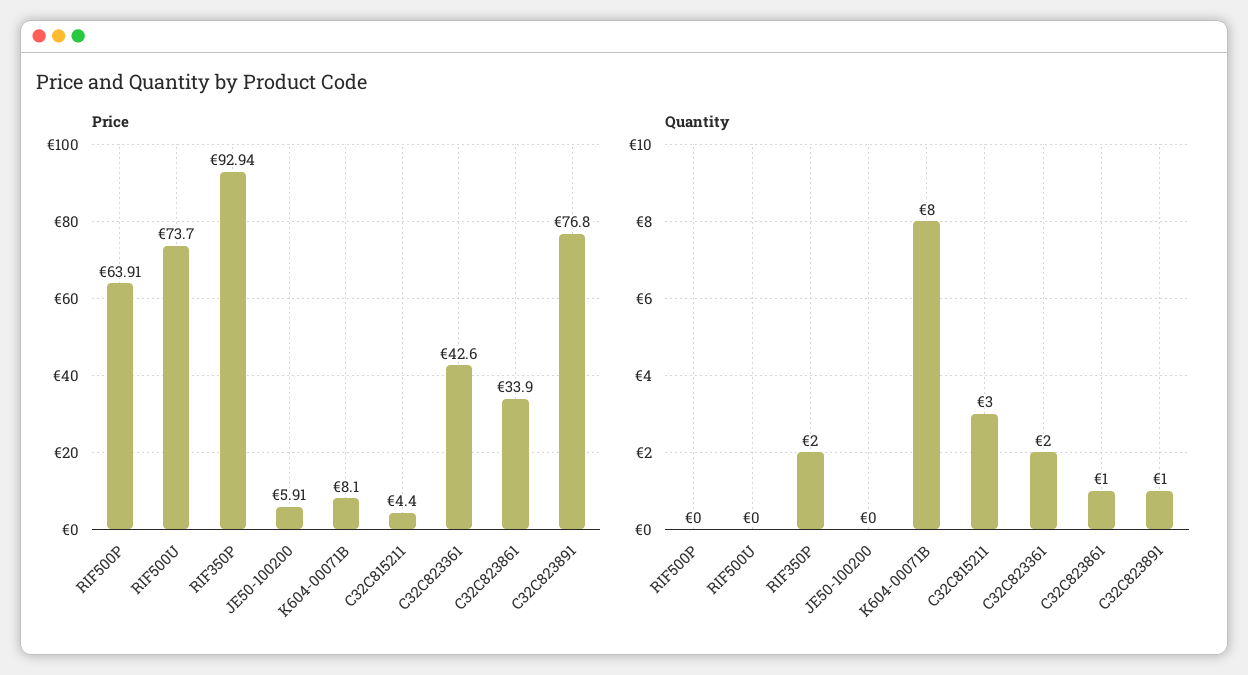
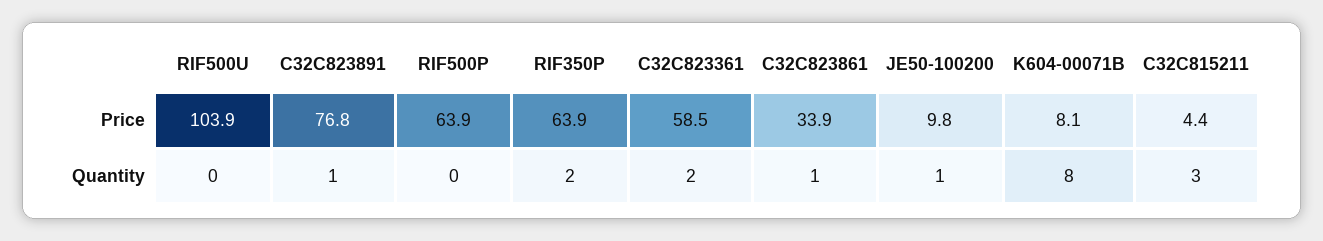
  {
    "Price": {
      "RIF500P": 63.91,
-     "RIF500U": 73.7,
+     "RIF500U": 103.9,
-     "RIF350P": 92.94,
+     "RIF350P": 63.9,
-     "JE50-100200": 5.91,
+     "JE50-100200": 9.8,
      "K604-00071B": 8.1,
      "C32C815211": 4.4,
-     "C32C823361": 42.6,
+     "C32C823361": 58.5,
      "C32C823861": 33.9,
      "C32C823891": 76.8
    },
    "Quantity": {
      "RIF500P": 0,
      "RIF500U": 0,
      "RIF350P": 2,
-     "JE50-100200": 0,
+     "JE50-100200": 1,
      "K604-00071B": 8,
      "C32C815211": 3,
      "C32C823361": 2,
      "C32C823861": 1,
      "C32C823891": 1
    }
  }

